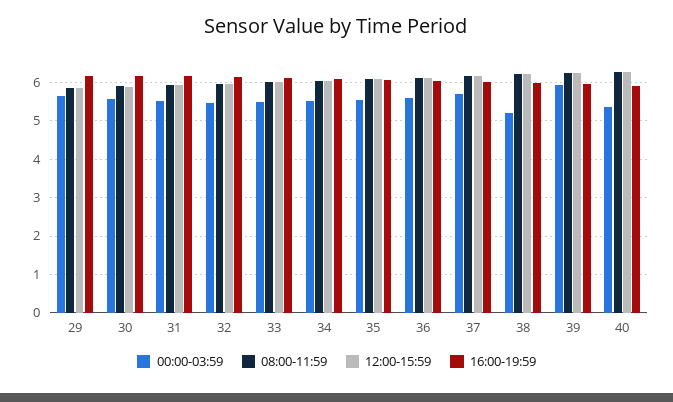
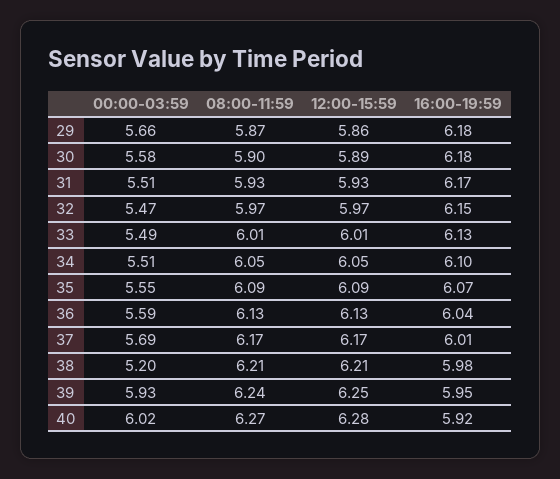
  {
    "00:00-03:59": {
      "29": 5.66,
      "30": 5.58,
      "31": 5.51,
      "32": 5.47,
      "33": 5.49,
      "34": 5.51,
      "35": 5.55,
      "36": 5.59,
      "37": 5.69,
      "38": 5.2,
      "39": 5.93,
-     "40": 5.4
+     "40": 6.02
    },
    "08:00-11:59": {
      "29": 5.87,
      "30": 5.9,
      "31": 5.93,
      "32": 5.97,
      "33": 6.01,
      "34": 6.05,
      "35": 6.09,
      "36": 6.13,
      "37": 6.17,
      "38": 6.21,
      "39": 6.24,
      "40": 6.27
    },
    "12:00-15:59": {
      "29": 5.86,
      "30": 5.89,
      "31": 5.93,
      "32": 5.97,
      "33": 6.01,
      "34": 6.05,
      "35": 6.09,
      "36": 6.13,
      "37": 6.17,
      "38": 6.21,
      "39": 6.25,
      "40": 6.28
    },
    "16:00-19:59": {
      "29": 6.18,
      "30": 6.18,
      "31": 6.17,
      "32": 6.15,
      "33": 6.13,
      "34": 6.1,
      "35": 6.07,
      "36": 6.04,
      "37": 6.01,
      "38": 5.98,
      "39": 5.95,
      "40": 5.92
    }
  }

